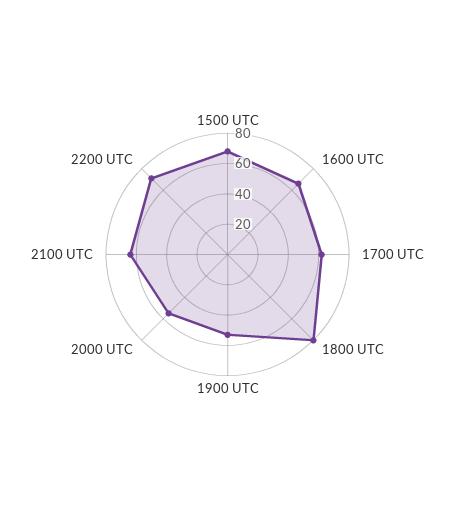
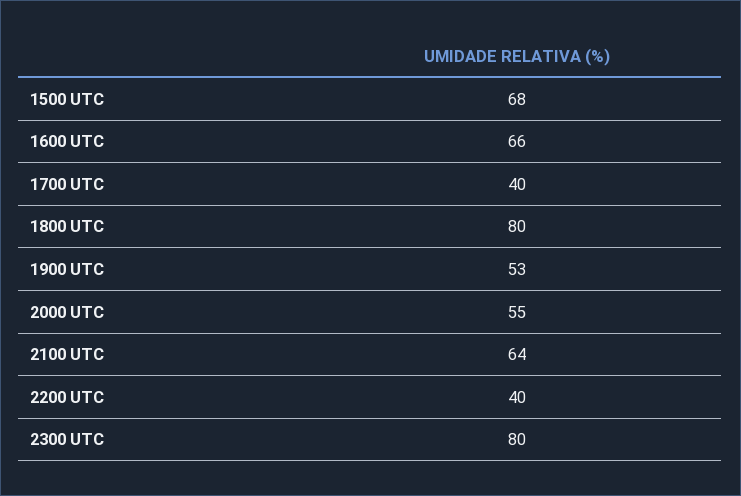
  {
    "1500 UTC": 68,
    "1600 UTC": 66,
-   "1700 UTC": 60,
+   "1700 UTC": 40,
    "1800 UTC": 80,
    "1900 UTC": 53,
    "2000 UTC": 55,
    "2100 UTC": 64,
-   "2200 UTC": 70
+   "2200 UTC": 40,
+   "2300 UTC": 80
  }

